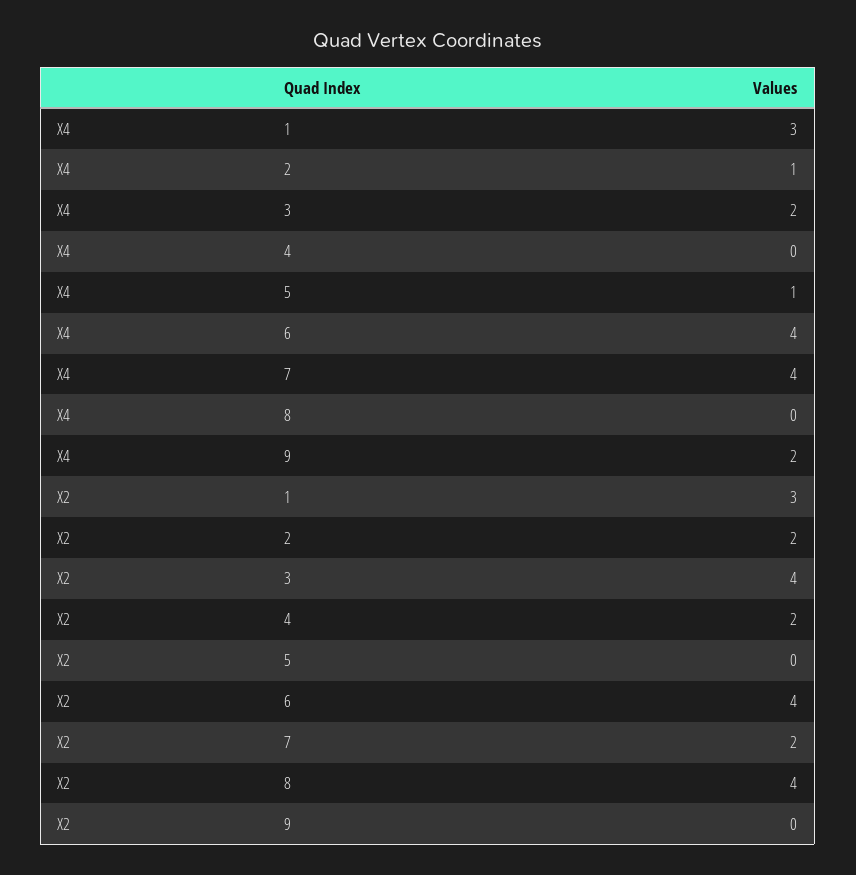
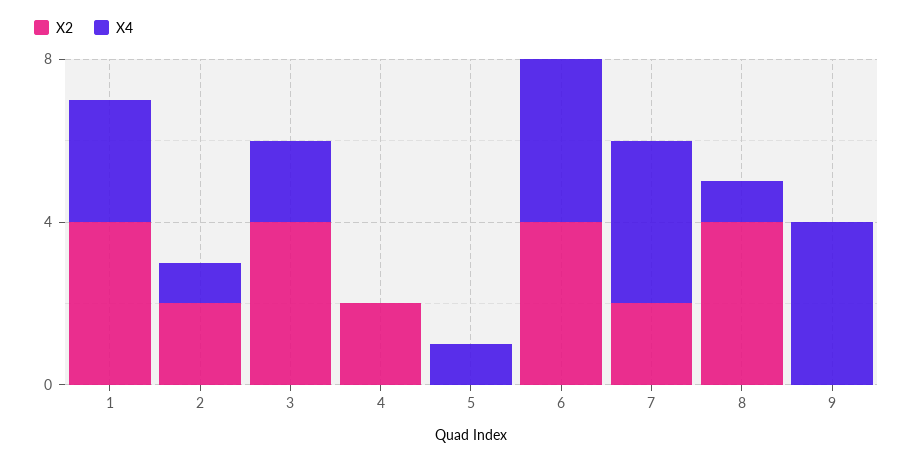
  {
    "X4": {
      "1": 3,
      "2": 1,
      "3": 2,
      "4": 0,
      "5": 1,
      "6": 4,
      "7": 4,
-     "8": 0,
+     "8": 1,
-     "9": 2
+     "9": 4
    },
    "X2": {
-     "1": 3,
+     "1": 4,
      "2": 2,
      "3": 4,
      "4": 2,
      "5": 0,
      "6": 4,
      "7": 2,
      "8": 4,
      "9": 0
    }
  }

